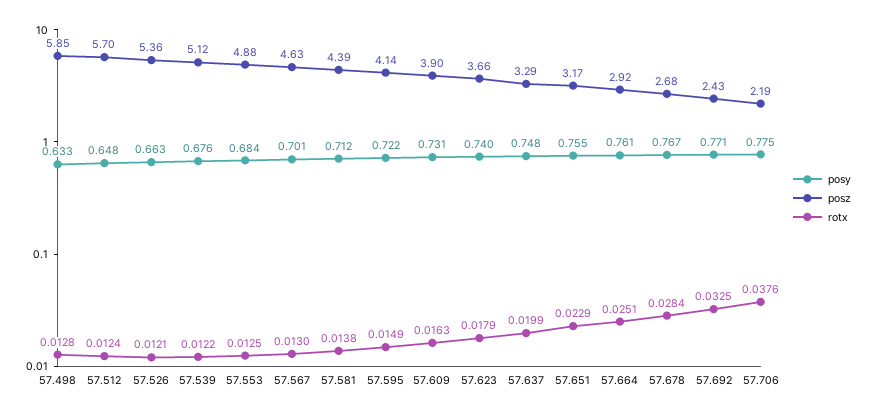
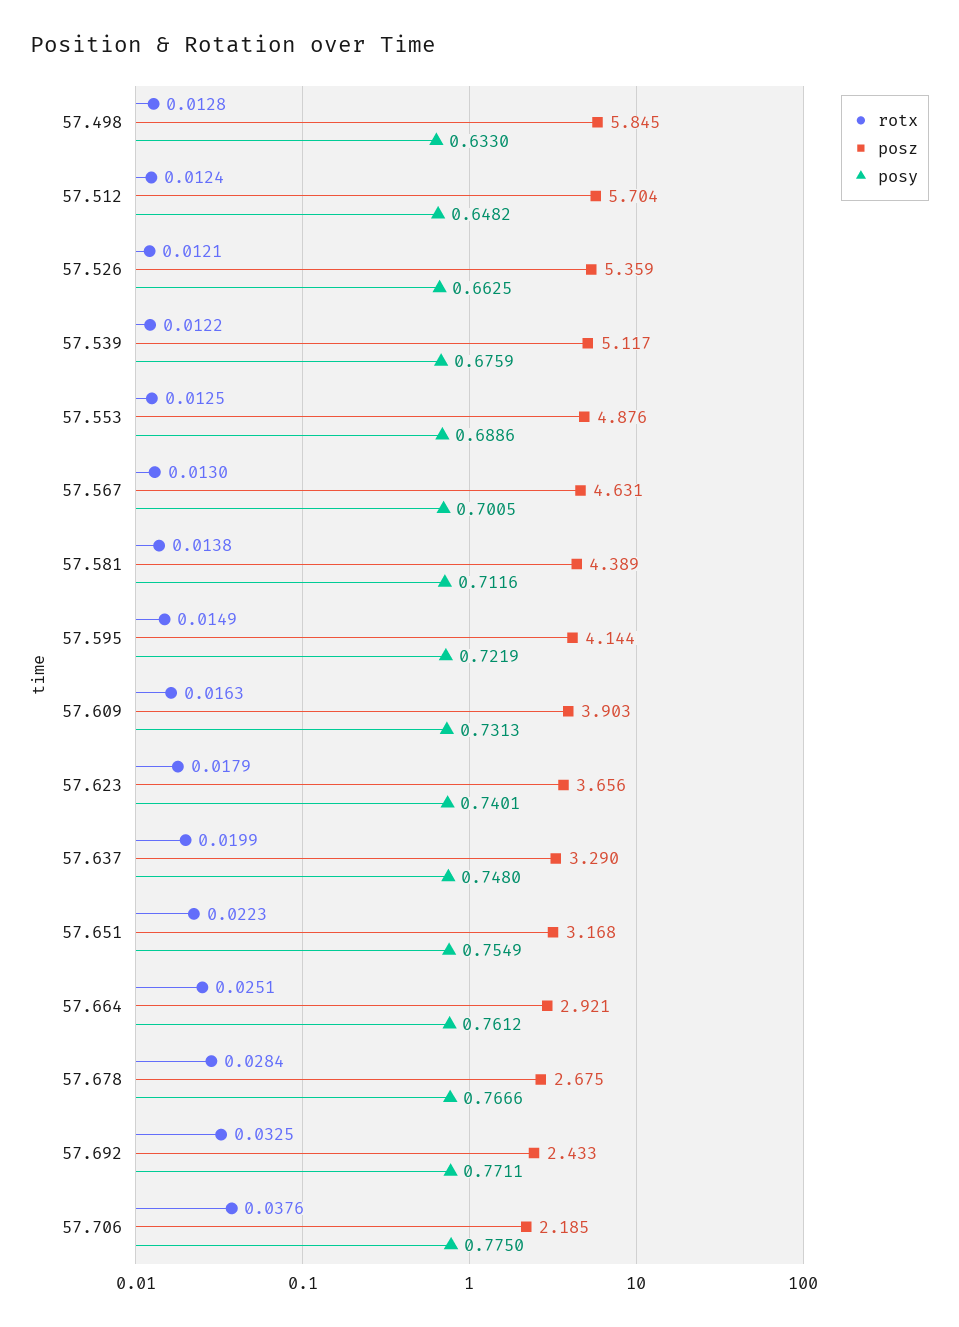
  {
    "posy": {
      "57.498": 0.633,
      "57.512": 0.6482,
      "57.526": 0.6625,
      "57.539": 0.6759,
-     "57.553": 0.684,
+     "57.553": 0.6886,
      "57.567": 0.7005,
      "57.581": 0.7116,
      "57.595": 0.7219,
      "57.609": 0.7313,
      "57.623": 0.7401,
      "57.637": 0.748,
      "57.651": 0.7549,
      "57.664": 0.7612,
      "57.678": 0.7666,
      "57.692": 0.7711,
      "57.706": 0.775
    },
    "posz": {
      "57.498": 5.845,
      "57.512": 5.704,
      "57.526": 5.359,
      "57.539": 5.117,
      "57.553": 4.876,
      "57.567": 4.631,
      "57.581": 4.389,
      "57.595": 4.144,
      "57.609": 3.903,
      "57.623": 3.656,
      "57.637": 3.29,
      "57.651": 3.168,
      "57.664": 2.921,
      "57.678": 2.675,
      "57.692": 2.433,
      "57.706": 2.185
    },
    "rotx": {
      "57.498": 0.0128,
      "57.512": 0.0124,
      "57.526": 0.0121,
      "57.539": 0.0122,
      "57.553": 0.0125,
      "57.567": 0.013,
      "57.581": 0.0138,
      "57.595": 0.0149,
      "57.609": 0.0163,
      "57.623": 0.0179,
      "57.637": 0.0199,
-     "57.651": 0.0229,
+     "57.651": 0.0223,
      "57.664": 0.0251,
      "57.678": 0.0284,
      "57.692": 0.0325,
      "57.706": 0.0376
    }
  }

